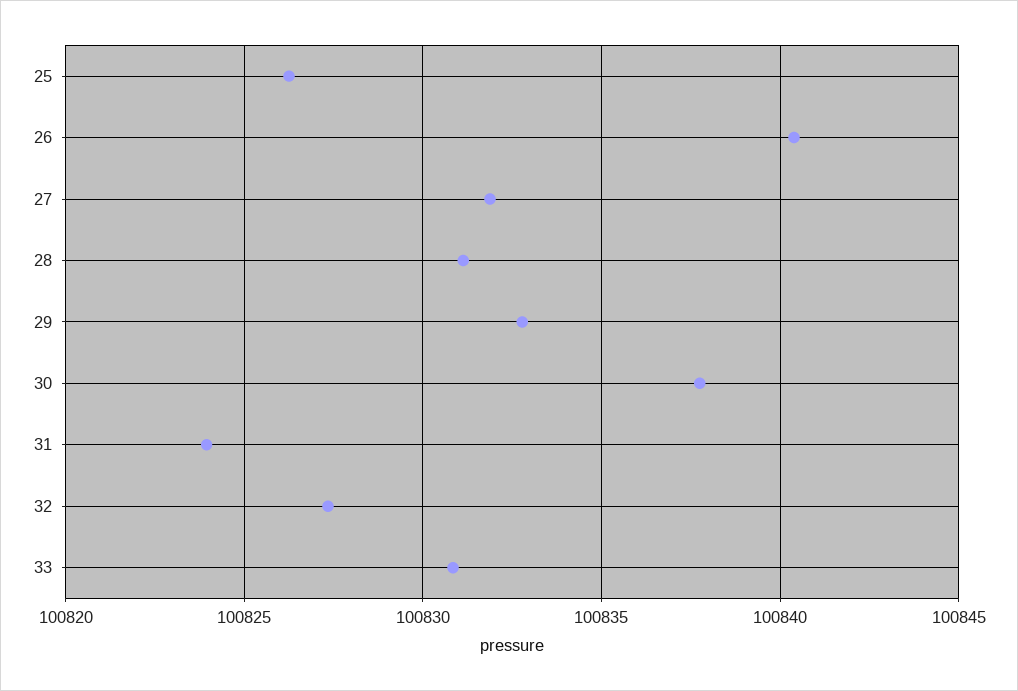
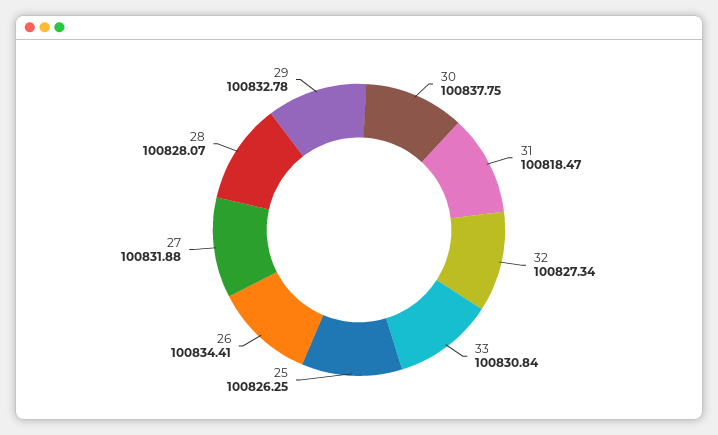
  {
    "25": 100826.25,
-   "26": 100840.5,
+   "26": 100834.41,
    "27": 100831.88,
-   "28": 100831,
+   "28": 100828.07,
    "29": 100832.78,
    "30": 100837.75,
-   "31": 100824,
+   "31": 100818.47,
    "32": 100827.34,
    "33": 100830.84
  }

